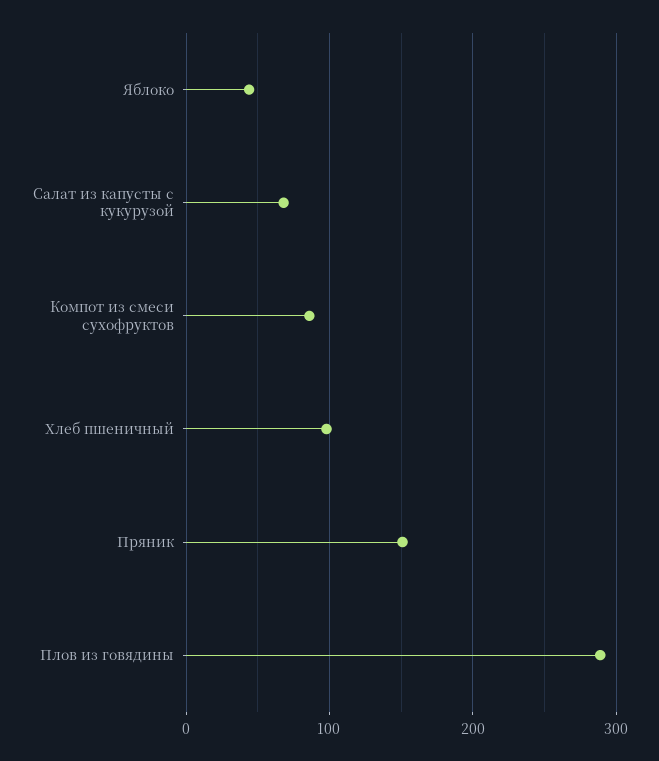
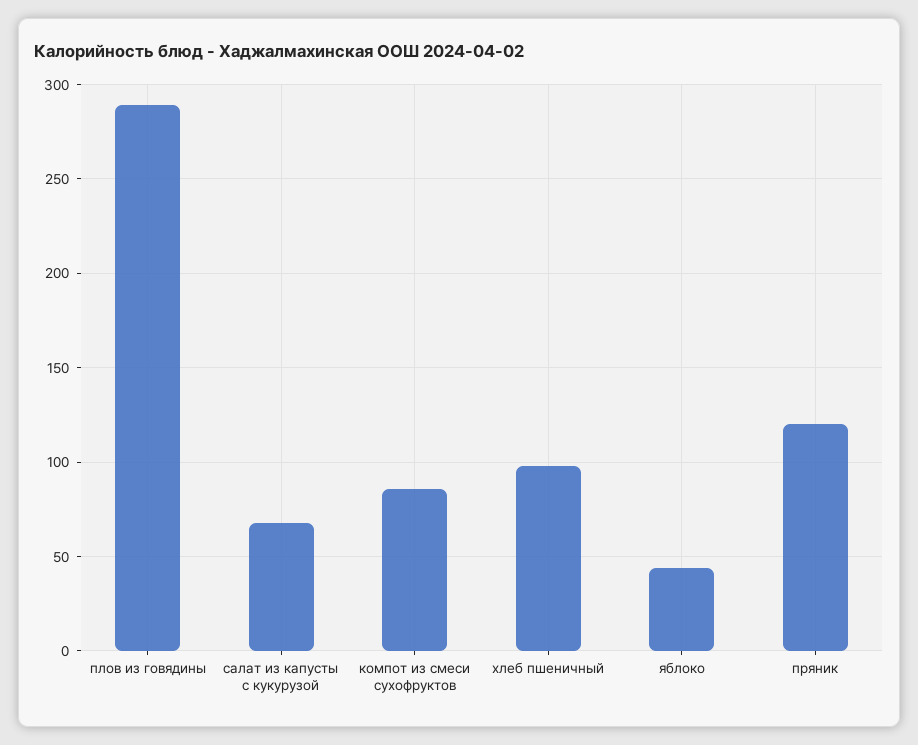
  {
    "Яблоко": 45,
    "Салат из капусты с кукурузой": 70,
    "Компот из смеси сухофруктов": 85,
    "Хлеб пшеничный": 100,
-   "Пряник": 150,
+   "Пряник": 120,
    "Плов из говядины": 290
  }

